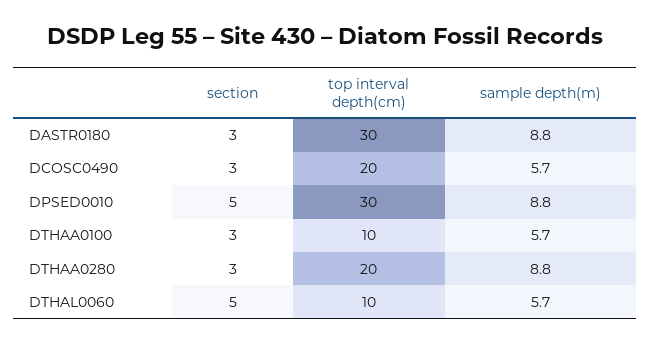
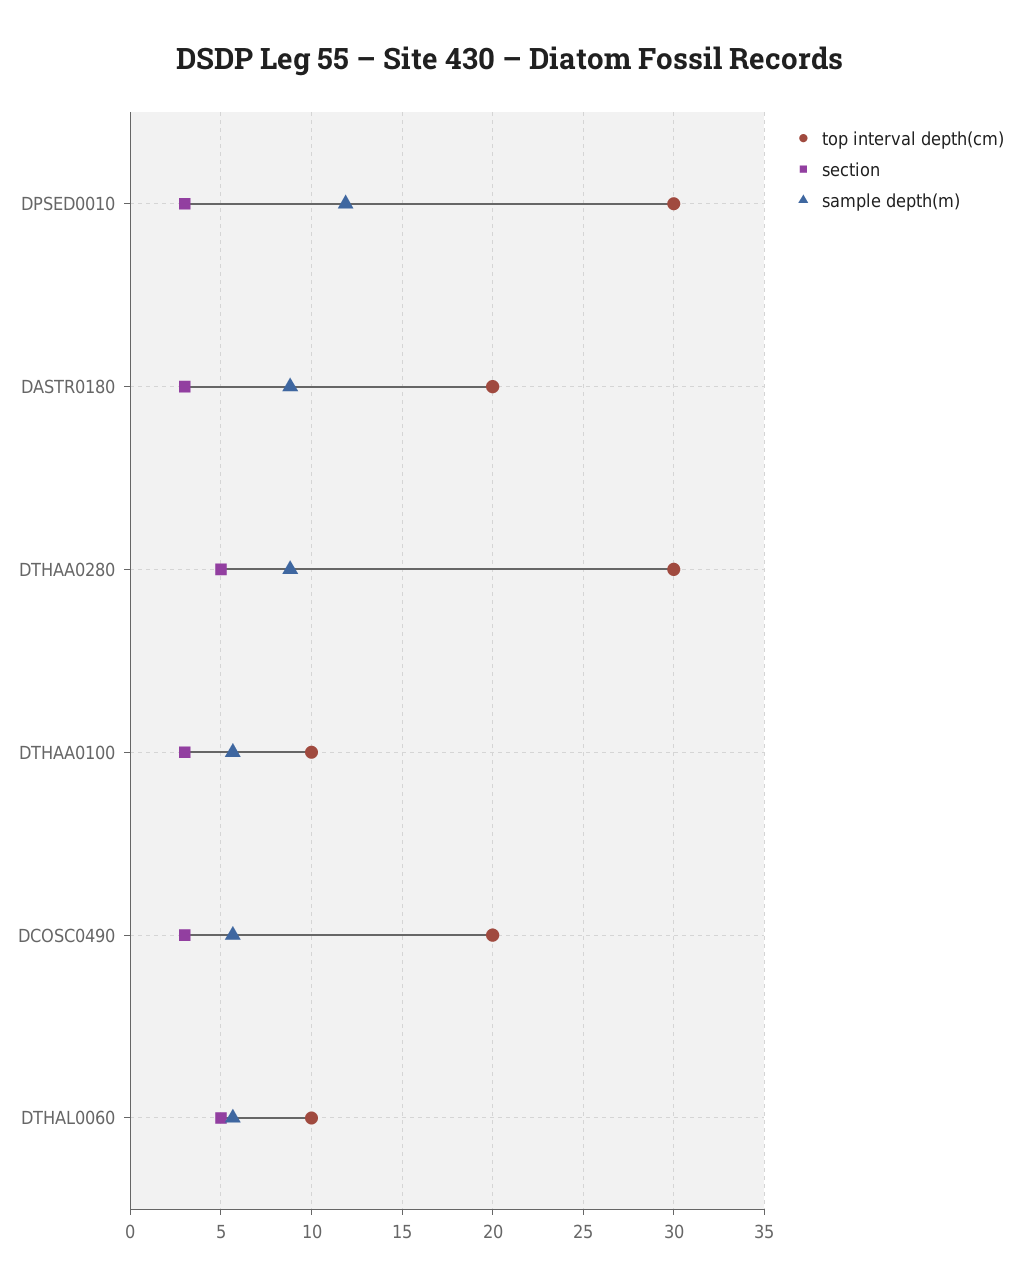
  {
    "section": {
      "DASTR0180": 3,
      "DCOSC0490": 3,
-     "DPSED0010": 5,
+     "DPSED0010": 3,
      "DTHAA0100": 3,
-     "DTHAA0280": 3,
+     "DTHAA0280": 5,
      "DTHAL0060": 5
    },
    "top interval depth(cm)": {
-     "DASTR0180": 30,
+     "DASTR0180": 20,
      "DCOSC0490": 20,
      "DPSED0010": 30,
      "DTHAA0100": 10,
-     "DTHAA0280": 20,
+     "DTHAA0280": 30,
      "DTHAL0060": 10
    },
    "sample depth(m)": {
      "DASTR0180": 8.8,
      "DCOSC0490": 5.7,
-     "DPSED0010": 8.8,
+     "DPSED0010": 12,
      "DTHAA0100": 5.7,
      "DTHAA0280": 8.8,
      "DTHAL0060": 5.7
    }
  }

